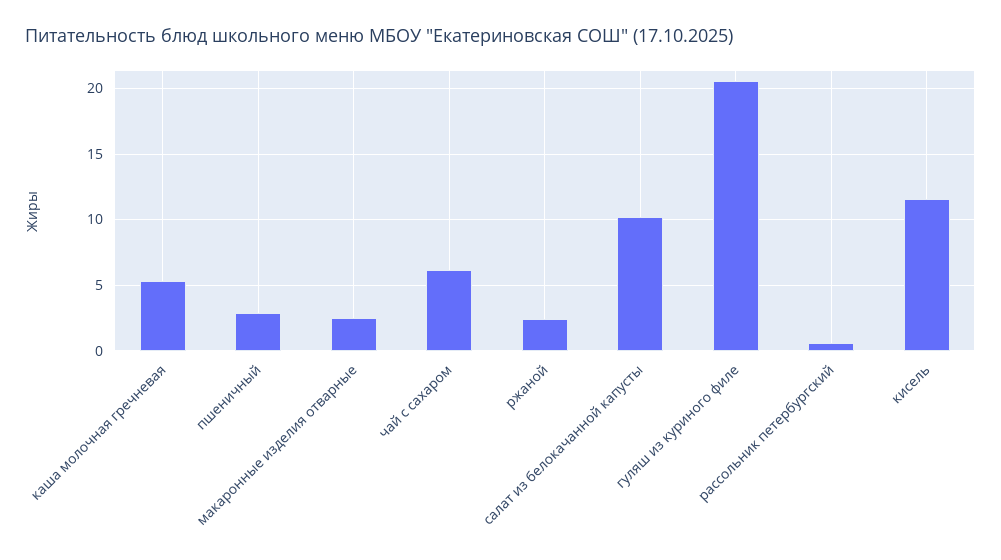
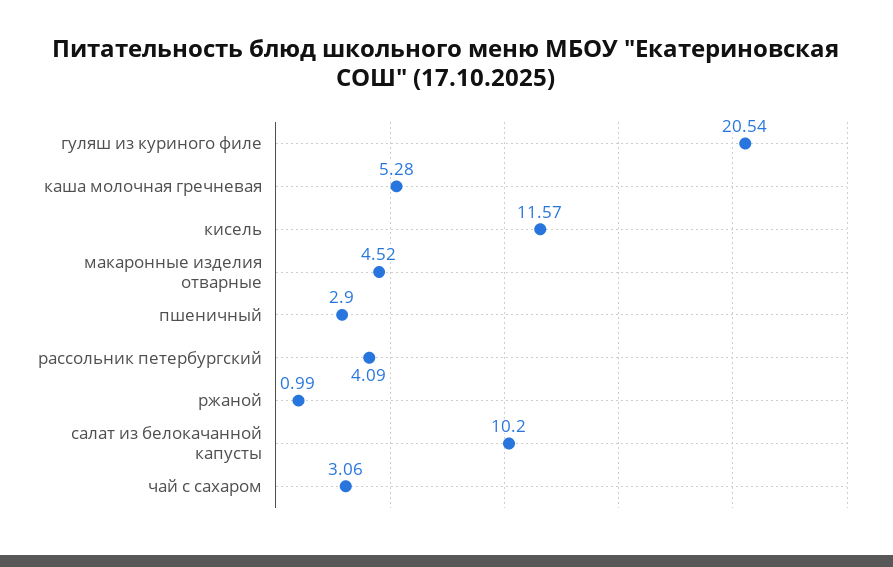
  {
    "каша молочная гречневая": 5.28,
    "пшеничный": 2.9,
-   "макаронные изделия отварные": 2.5,
+   "макаронные изделия отварные": 4.52,
-   "чай с сахаром": 6,
+   "чай с сахаром": 3.06,
-   "ржаной": 2.5,
+   "ржаной": 0.99,
    "салат из белокачанной капусты": 10.2,
    "гуляш из куриного филе": 20.54,
-   "рассольник петербургский": 0.5,
+   "рассольник петербургский": 4.09,
    "кисель": 11.57
  }

